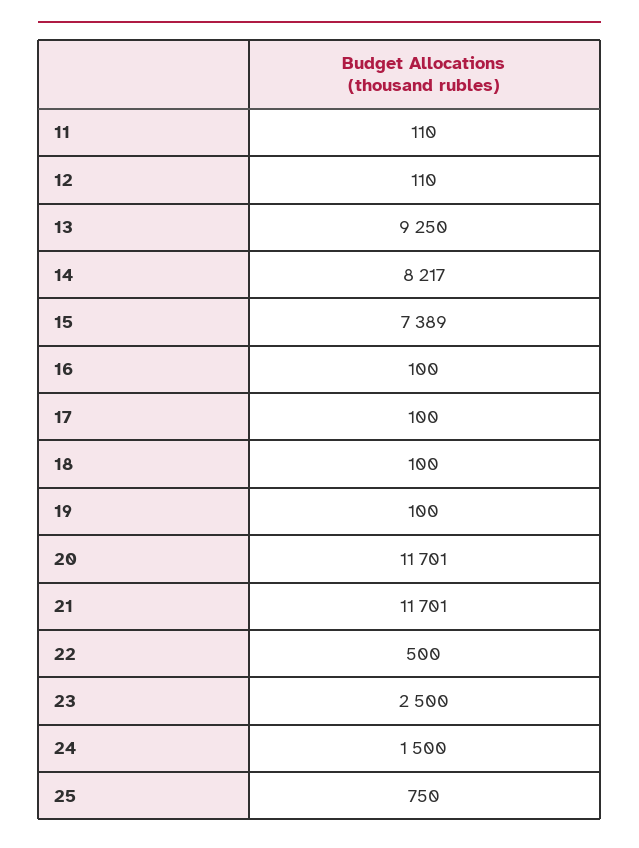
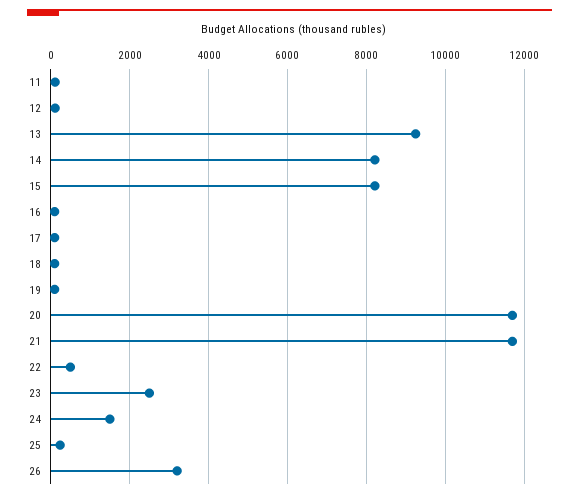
  {
    "11": 110,
    "12": 110,
    "13": 9250,
    "14": 8217,
-   "15": 7389,
+   "15": 8200,
    "16": 100,
    "17": 100,
    "18": 100,
    "19": 100,
    "20": 11701,
    "21": 11701,
    "22": 500,
    "23": 2500,
    "24": 1500,
-   "25": 750
+   "25": 200,
+   "26": 3200
  }

